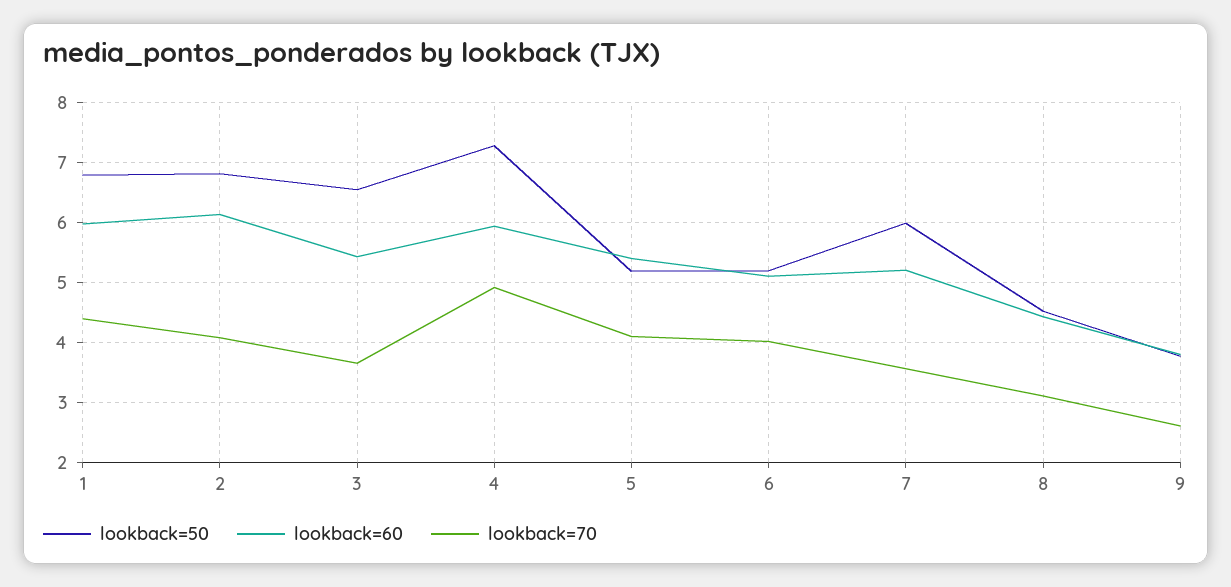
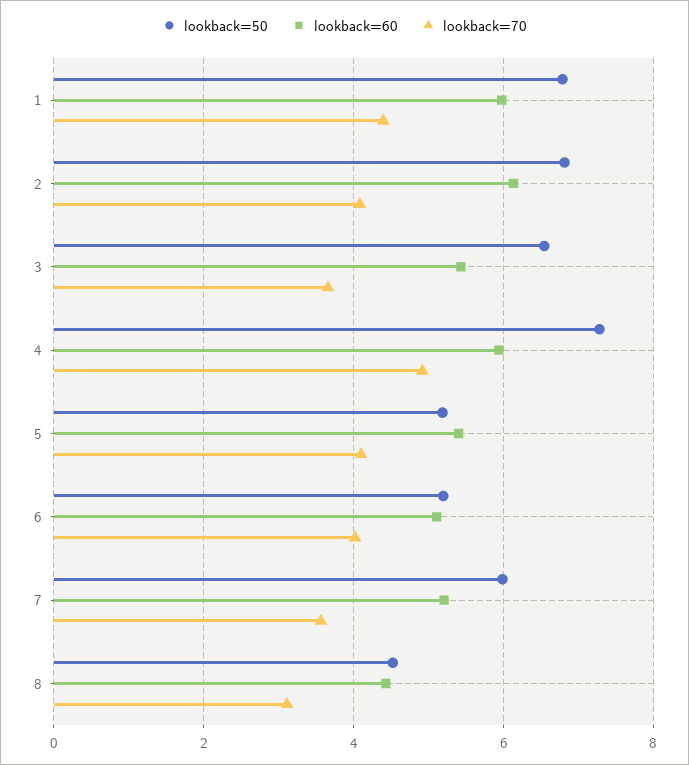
  {
    "lookback=50": {
      "1": 6.8,
      "2": 6.8,
      "3": 6.6,
      "4": 7.2,
      "5": 5.2,
      "6": 5.2,
      "7": 6,
-     "8": 4.6,
+     "8": 4.6
-     "9": 3.8
    },
    "lookback=60": {
      "1": 6,
      "2": 6.2,
      "3": 5.4,
      "4": 6,
      "5": 5.4,
      "6": 5.2,
      "7": 5.2,
-     "8": 4.4,
+     "8": 4.4
-     "9": 3.8
    },
    "lookback=70": {
      "1": 4.4,
      "2": 4,
      "3": 3.6,
      "4": 5,
      "5": 4.2,
      "6": 4,
      "7": 3.6,
-     "8": 3.2,
+     "8": 3.2
-     "9": 2.6
    }
  }

